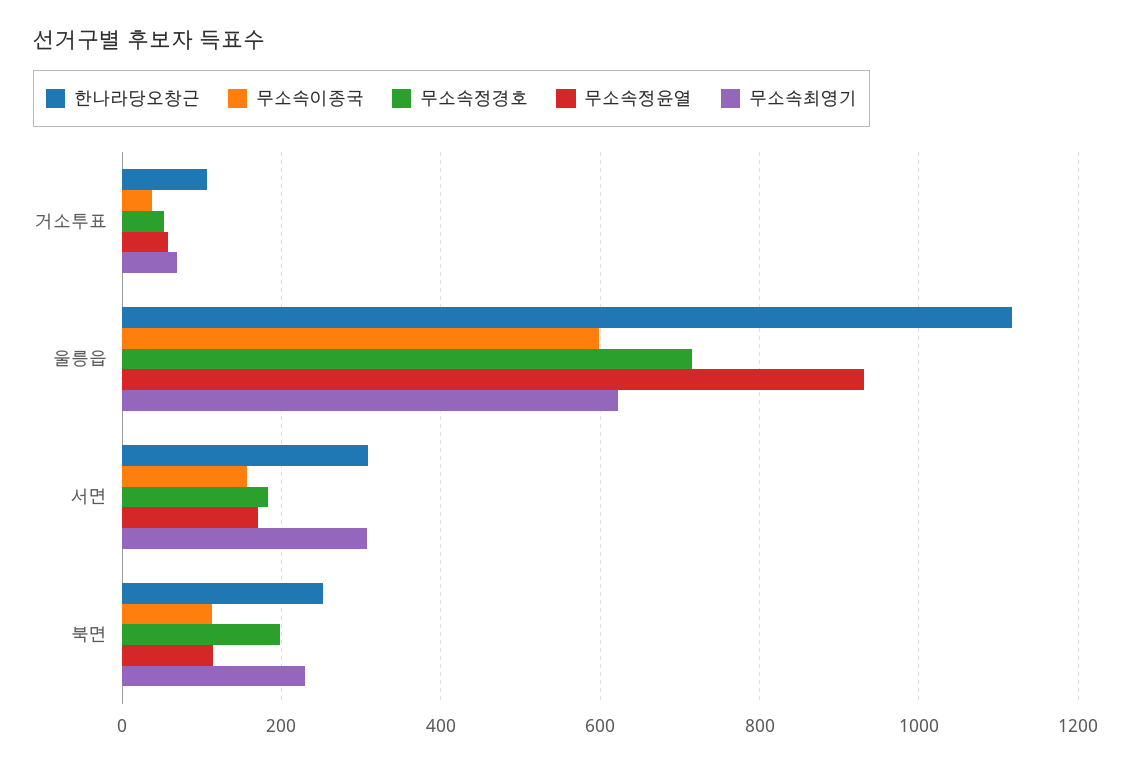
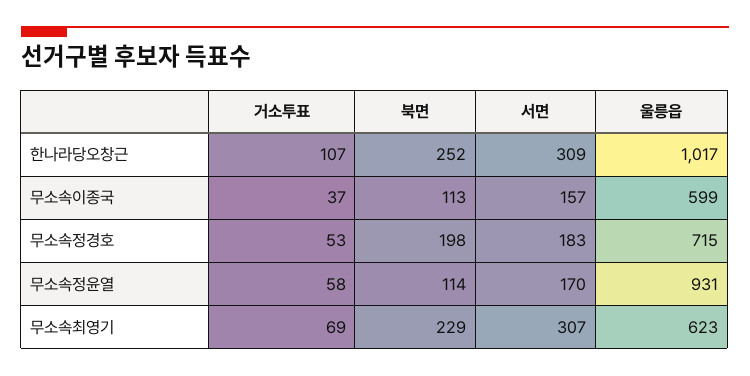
  {
    "한나라당오창근": {
      "거소투표": 107,
-     "울릉읍": 1120,
+     "울릉읍": 1017,
      "서면": 309,
      "북면": 252
    },
    "무소속이종국": {
      "거소투표": 37,
      "울릉읍": 599,
      "서면": 157,
      "북면": 113
    },
    "무소속정경호": {
      "거소투표": 53,
      "울릉읍": 715,
      "서면": 183,
      "북면": 198
    },
    "무소속정윤열": {
      "거소투표": 58,
      "울릉읍": 931,
      "서면": 170,
      "북면": 114
    },
    "무소속최영기": {
      "거소투표": 69,
      "울릉읍": 623,
      "서면": 307,
      "북면": 229
    }
  }

